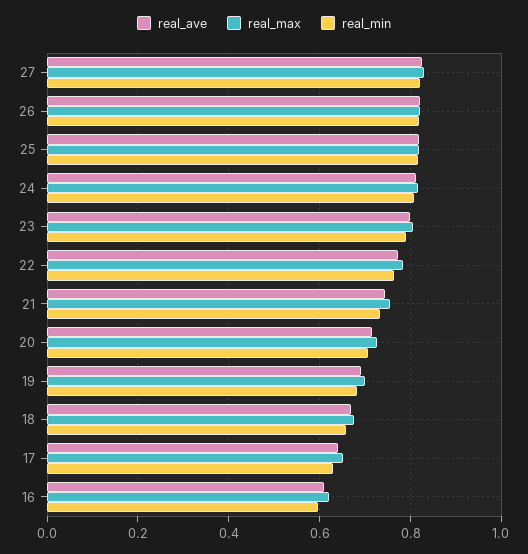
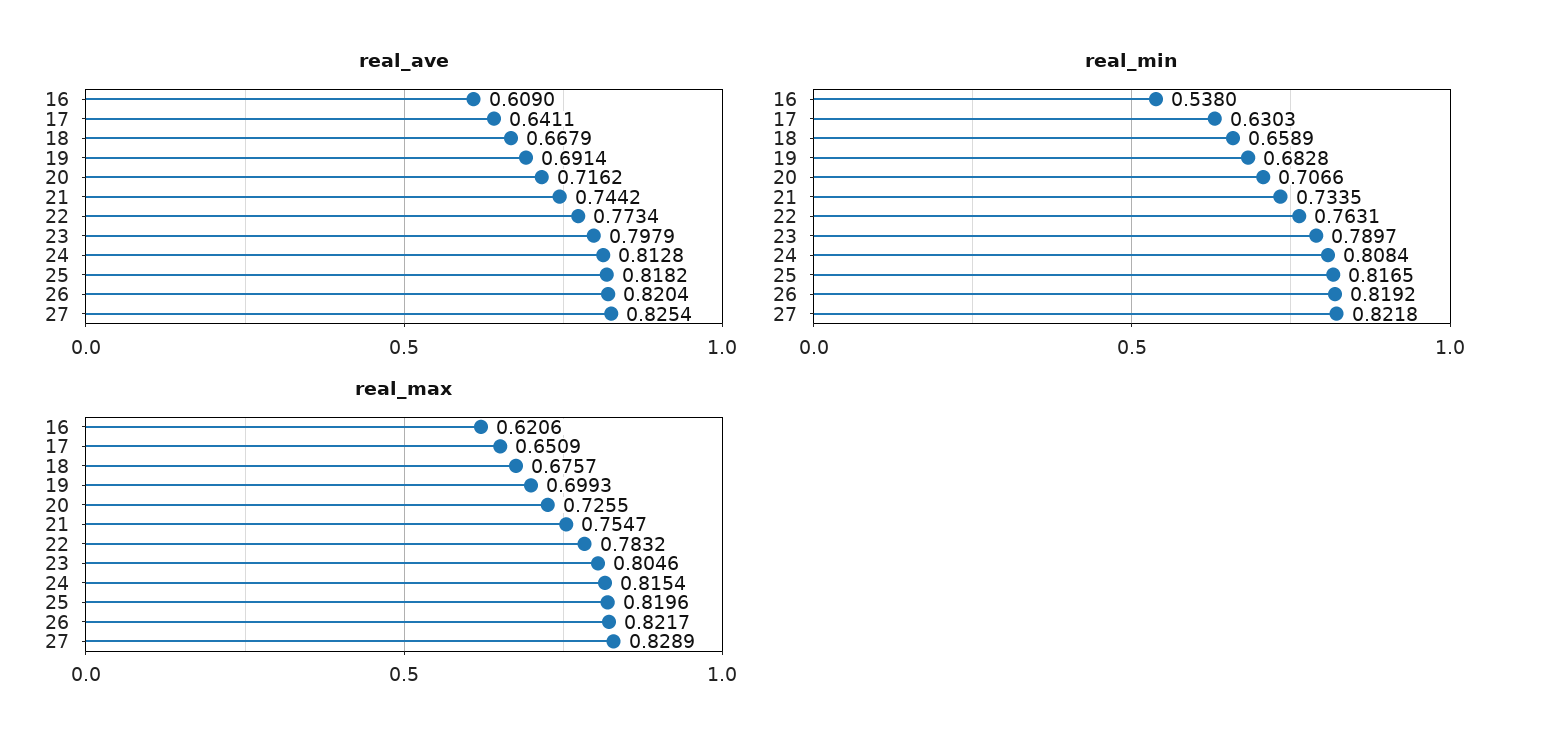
  {
    "real_ave": {
      "27": 0.8254,
      "26": 0.8204,
      "25": 0.8182,
      "24": 0.8128,
      "23": 0.7979,
      "22": 0.7734,
      "21": 0.7442,
      "20": 0.7162,
      "19": 0.6914,
      "18": 0.6679,
      "17": 0.6411,
      "16": 0.609
    },
    "real_max": {
      "27": 0.8289,
      "26": 0.8217,
      "25": 0.8196,
      "24": 0.8154,
      "23": 0.8046,
      "22": 0.7832,
      "21": 0.7547,
      "20": 0.7255,
      "19": 0.6993,
      "18": 0.6757,
      "17": 0.6509,
      "16": 0.6206
    },
    "real_min": {
      "27": 0.8218,
      "26": 0.8192,
      "25": 0.8165,
      "24": 0.8084,
      "23": 0.7897,
      "22": 0.7631,
      "21": 0.7335,
      "20": 0.7066,
      "19": 0.6828,
      "18": 0.6589,
      "17": 0.6303,
-     "16": 0.6
+     "16": 0.538
    }
  }

